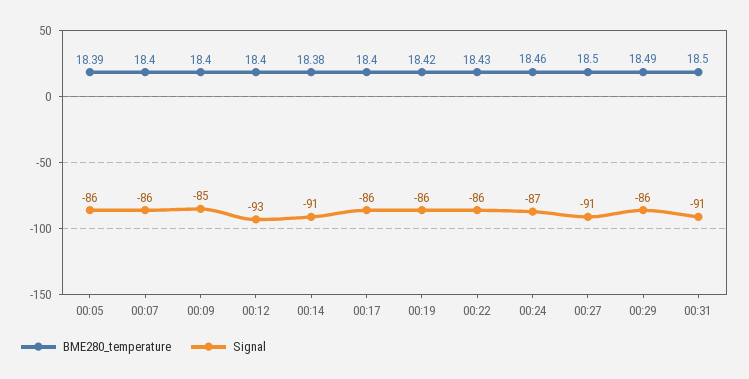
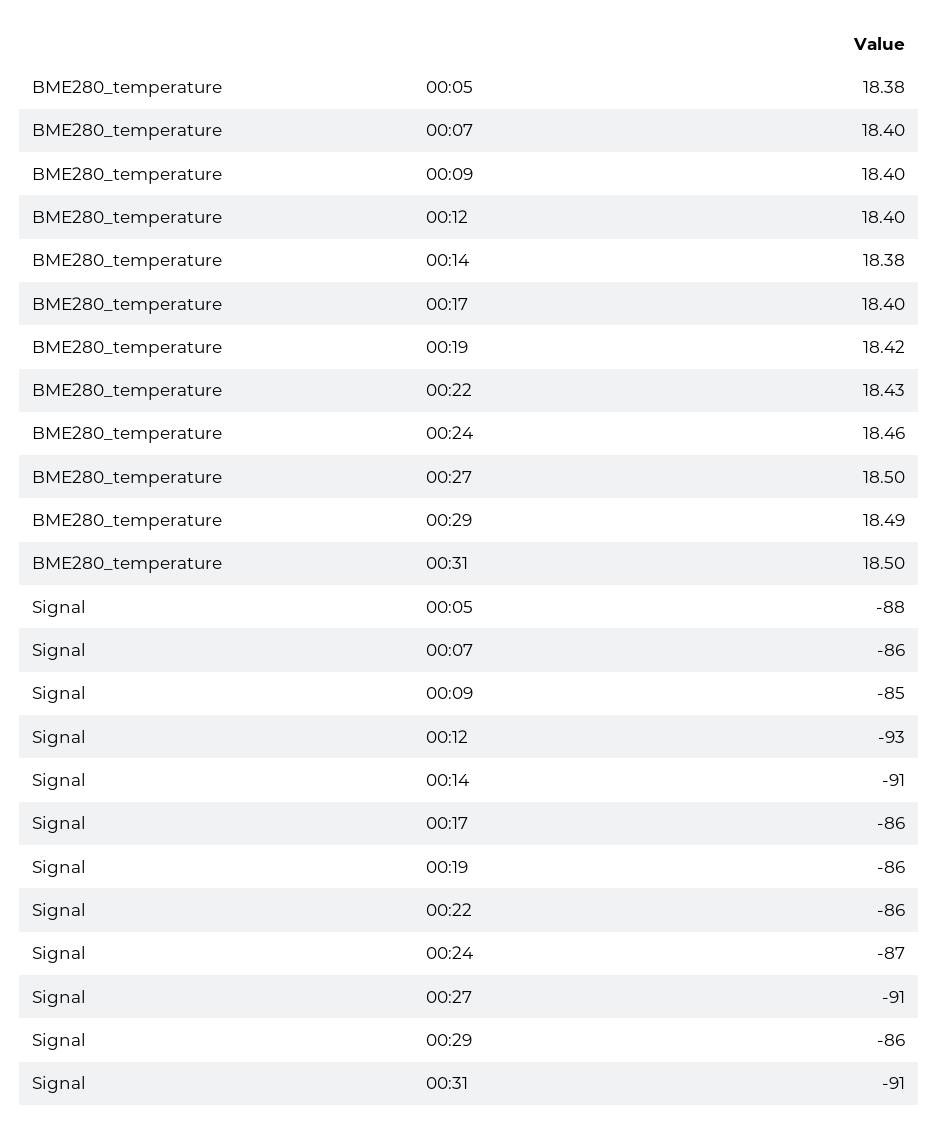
  {
    "BME280_temperature": {
-     "00:05": 18.39,
+     "00:05": 18.38,
      "00:07": 18.4,
      "00:09": 18.4,
      "00:12": 18.4,
      "00:14": 18.38,
      "00:17": 18.4,
      "00:19": 18.42,
      "00:22": 18.43,
      "00:24": 18.46,
      "00:27": 18.5,
      "00:29": 18.49,
      "00:31": 18.5
    },
    "Signal": {
-     "00:05": -86,
+     "00:05": -88,
      "00:07": -86,
      "00:09": -85,
      "00:12": -93,
      "00:14": -91,
      "00:17": -86,
      "00:19": -86,
      "00:22": -86,
      "00:24": -87,
      "00:27": -91,
      "00:29": -86,
      "00:31": -91
    }
  }

